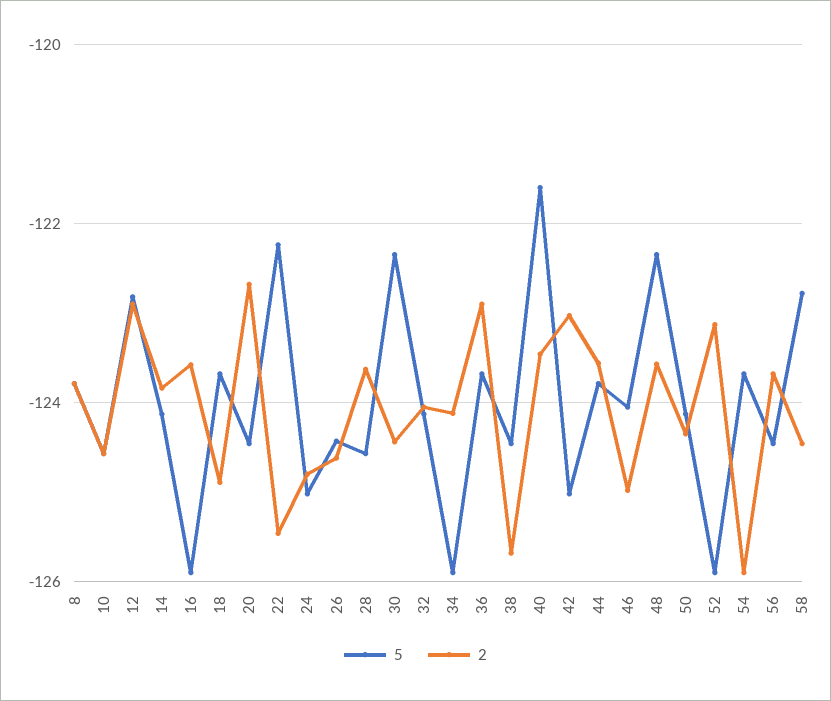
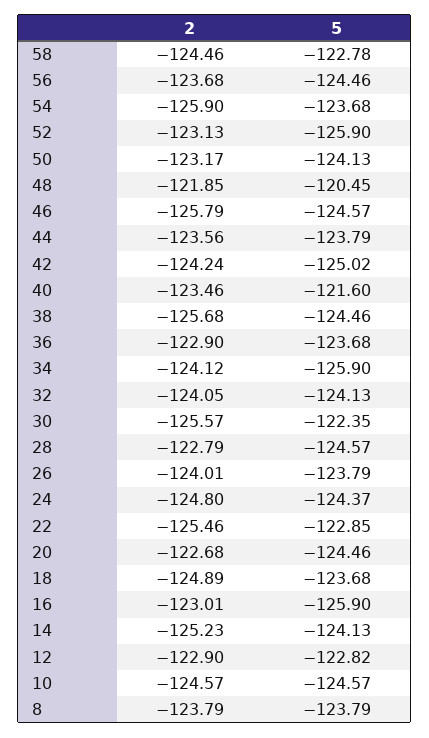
  {
    "5": {
      "8": -123.79,
      "10": -124.57,
      "12": -122.82,
      "14": -124.13,
      "16": -125.9,
      "18": -123.68,
      "20": -124.46,
-     "22": -122.2,
+     "22": -122.85,
-     "24": -125,
+     "24": -124.37,
-     "26": -124.4,
+     "26": -123.79,
      "28": -124.57,
      "30": -122.35,
      "32": -124.13,
      "34": -125.9,
      "36": -123.68,
      "38": -124.46,
      "40": -121.6,
      "42": -125.02,
      "44": -123.79,
-     "46": -124,
+     "46": -124.57,
-     "48": -122.4,
+     "48": -120.45,
      "50": -124.13,
      "52": -125.9,
      "54": -123.68,
      "56": -124.46,
      "58": -122.78
    },
    "2": {
      "8": -123.79,
      "10": -124.57,
      "12": -122.9,
-     "14": -123.8,
+     "14": -125.23,
-     "16": -123.6,
+     "16": -123.01,
      "18": -124.89,
      "20": -122.68,
      "22": -125.46,
      "24": -124.8,
-     "26": -124.6,
+     "26": -124.01,
-     "28": -123.6,
+     "28": -122.79,
-     "30": -124.4,
+     "30": -125.57,
      "32": -124.05,
      "34": -124.12,
      "36": -122.9,
      "38": -125.68,
      "40": -123.46,
-     "42": -123,
+     "42": -124.24,
      "44": -123.56,
-     "46": -125,
+     "46": -125.79,
-     "48": -123.6,
+     "48": -121.85,
-     "50": -124.4,
+     "50": -123.17,
      "52": -123.13,
      "54": -125.9,
      "56": -123.68,
      "58": -124.46
    }
  }

